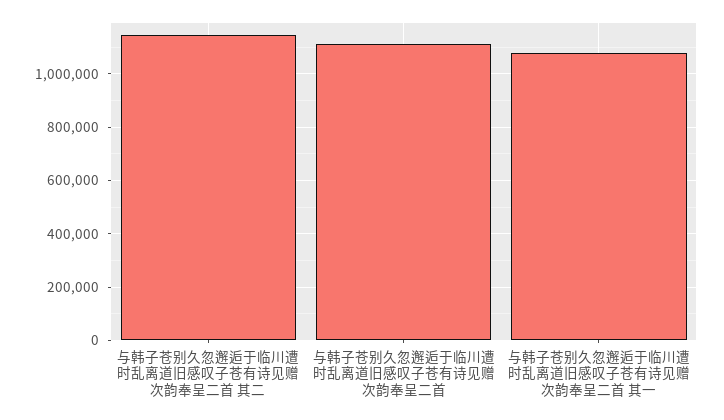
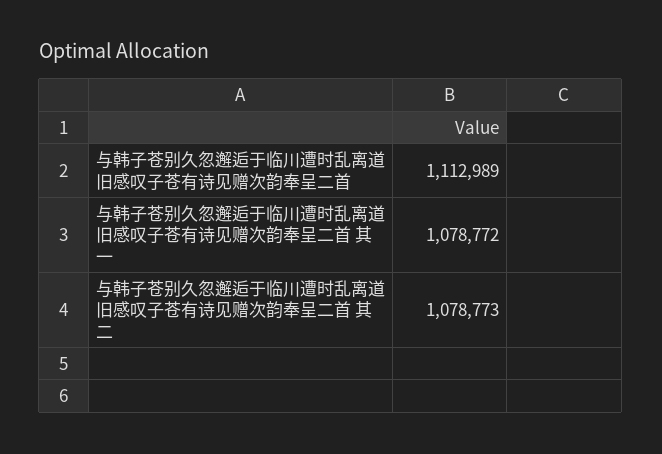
  {
-   "与韩子苍别久忽邂逅于临川遭时乱离道旧感叹子苍有诗见赠次韵奉呈二首 其二": 1150000,
+   "与韩子苍别久忽邂逅于临川遭时乱离道旧感叹子苍有诗见赠次韵奉呈二首 其二": 1078773,
    "与韩子苍别久忽邂逅于临川遭时乱离道旧感叹子苍有诗见赠次韵奉呈二首": 1112989,
    "与韩子苍别久忽邂逅于临川遭时乱离道旧感叹子苍有诗见赠次韵奉呈二首 其一": 1078772
  }

